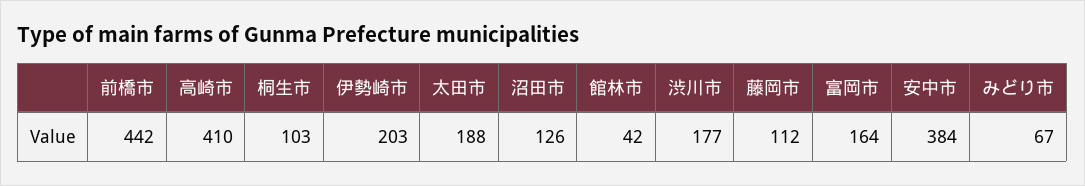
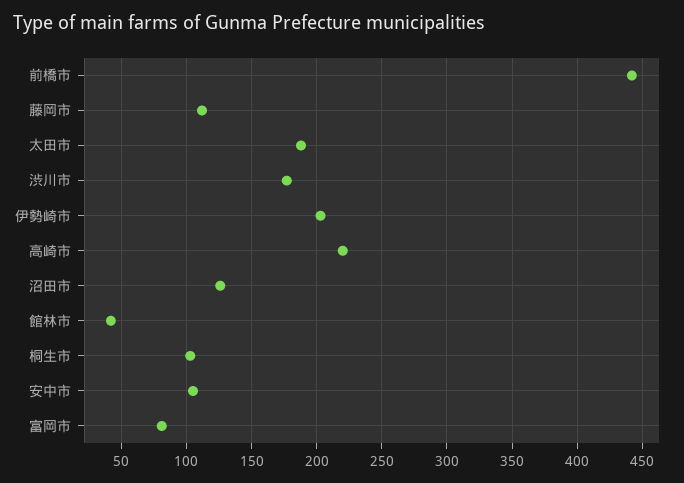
  {
    "前橋市": 442,
-   "高崎市": 410,
+   "高崎市": 220,
    "桐生市": 103,
    "伊勢崎市": 203,
    "太田市": 188,
    "沼田市": 126,
    "館林市": 42,
    "渋川市": 177,
    "藤岡市": 112,
-   "富岡市": 164,
+   "富岡市": 80,
-   "安中市": 384,
+   "安中市": 105
-   "みどり市": 67
  }

